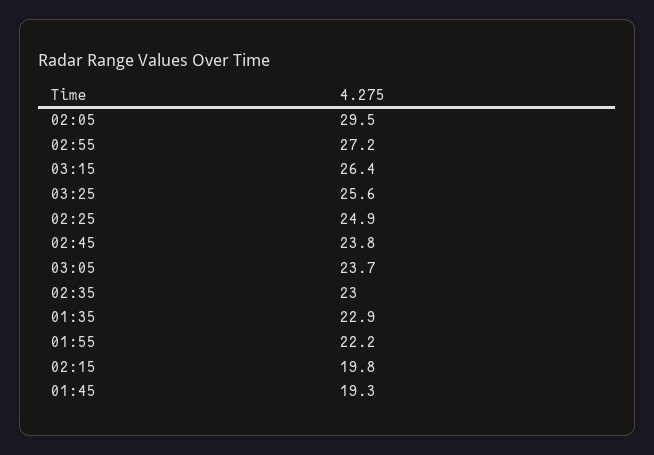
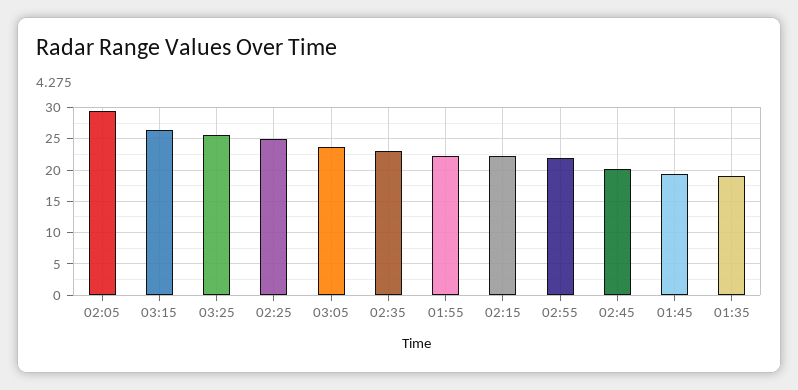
  {
    "02:05": 29.5,
-   "02:55": 27.2,
+   "02:55": 22,
    "03:15": 26.4,
    "03:25": 25.6,
    "02:25": 24.9,
-   "02:45": 23.8,
+   "02:45": 20,
    "03:05": 23.7,
    "02:35": 23,
-   "01:35": 22.9,
+   "01:35": 19,
    "01:55": 22.2,
-   "02:15": 19.8,
+   "02:15": 22,
    "01:45": 19.3
  }

